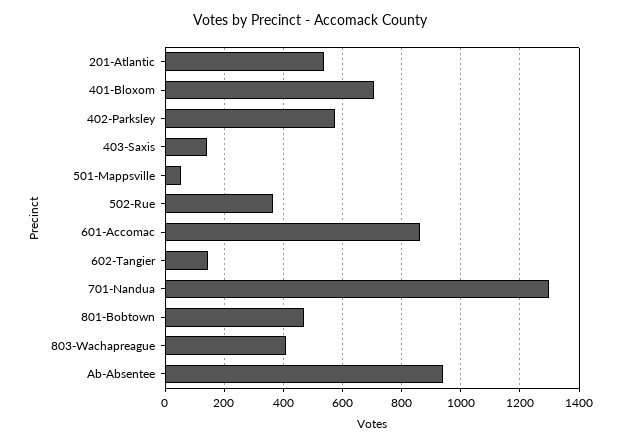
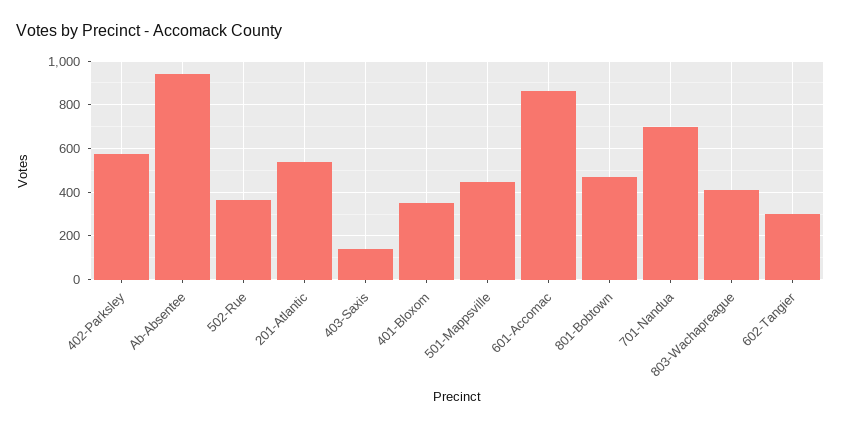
  {
    "201-Atlantic": 525,
-   "401-Bloxom": 700,
+   "401-Bloxom": 350,
    "402-Parksley": 575,
    "403-Saxis": 150,
-   "501-Mappsville": 50,
+   "501-Mappsville": 450,
    "502-Rue": 375,
    "601-Accomac": 850,
-   "602-Tangier": 150,
+   "602-Tangier": 300,
-   "701-Nandua": 1300,
+   "701-Nandua": 700,
    "801-Bobtown": 475,
    "803-Wachapreague": 400,
    "Ab-Absentee": 950
  }

